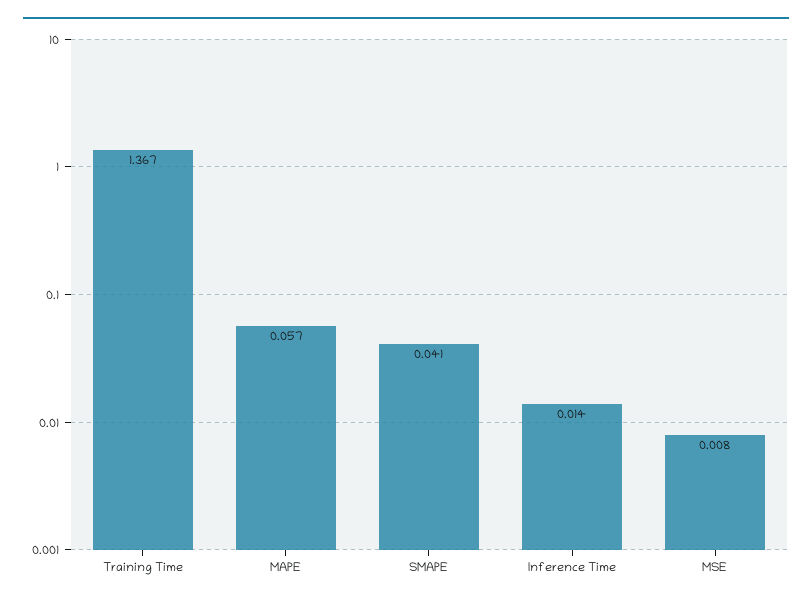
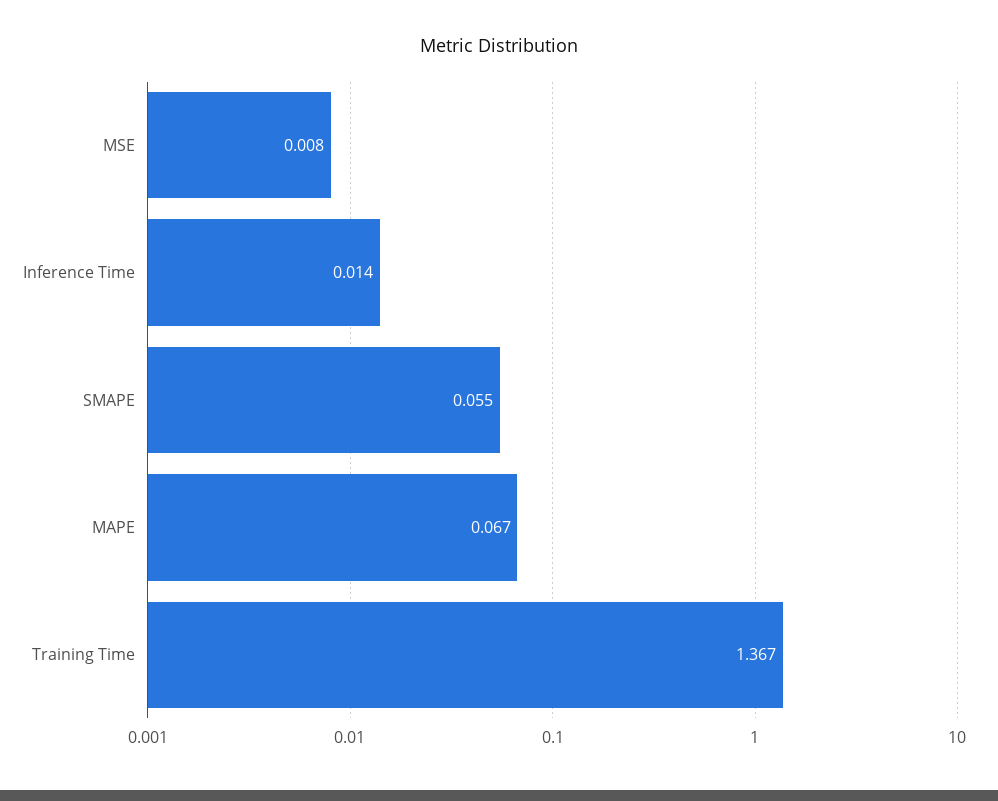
  {
    "Training Time": 1.367,
-   "MAPE": 0.057,
+   "MAPE": 0.067,
-   "SMAPE": 0.041,
+   "SMAPE": 0.055,
    "Inference Time": 0.014,
    "MSE": 0.008
  }

